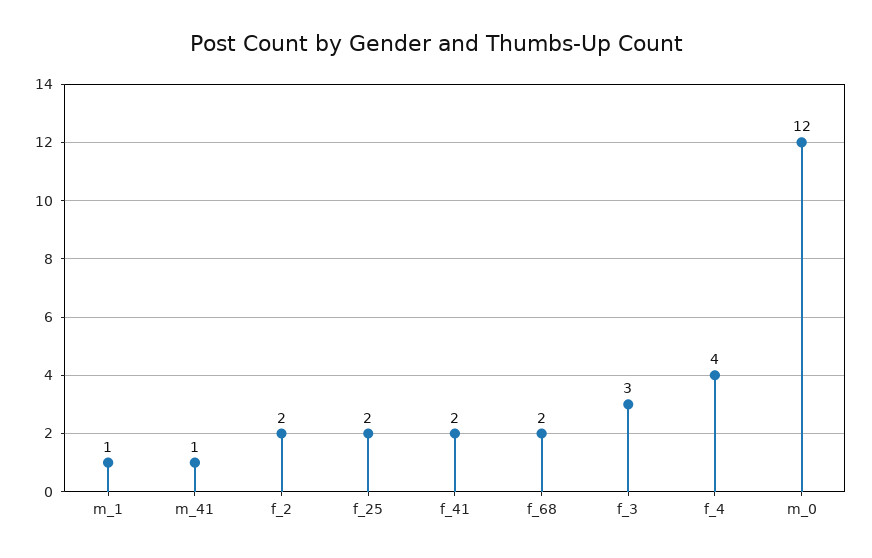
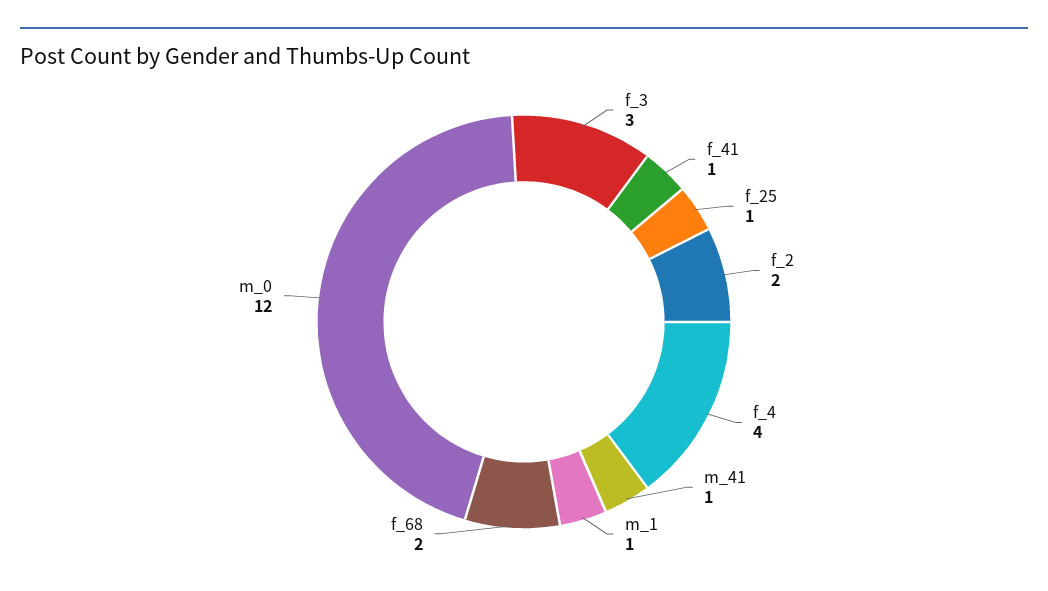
  {
    "m_1": 1,
    "m_41": 1,
    "f_2": 2,
-   "f_25": 2,
+   "f_25": 1,
-   "f_41": 2,
+   "f_41": 1,
    "f_68": 2,
    "f_3": 3,
    "f_4": 4,
    "m_0": 12
  }

